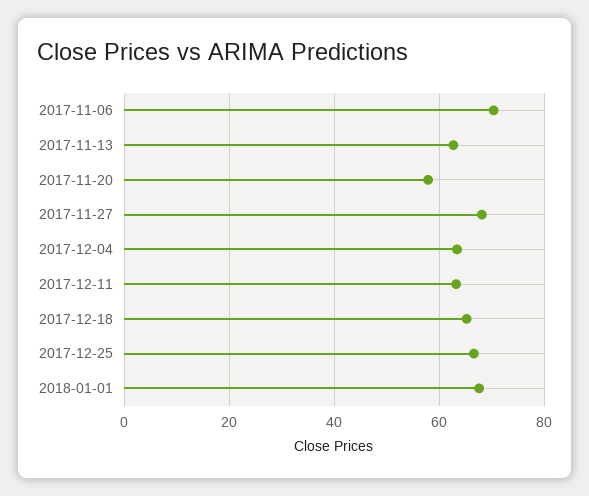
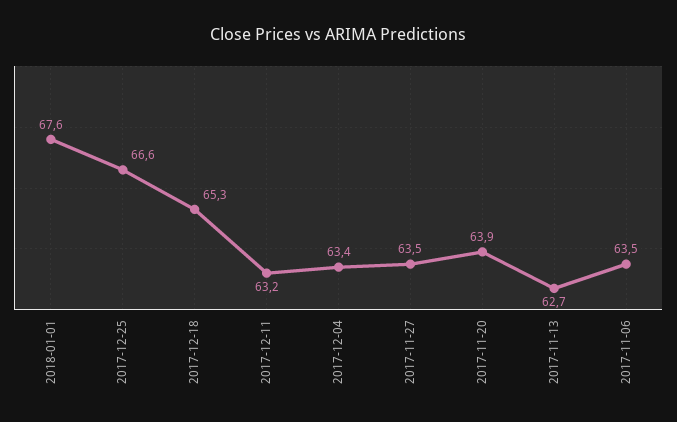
  {
-   "2017-11-06": 70,
+   "2017-11-06": 63.5,
    "2017-11-13": 62.7,
-   "2017-11-20": 58,
+   "2017-11-20": 63.9,
-   "2017-11-27": 68,
+   "2017-11-27": 63.5,
    "2017-12-04": 63.4,
    "2017-12-11": 63.2,
    "2017-12-18": 65.3,
    "2017-12-25": 66.6,
    "2018-01-01": 67.6
  }

